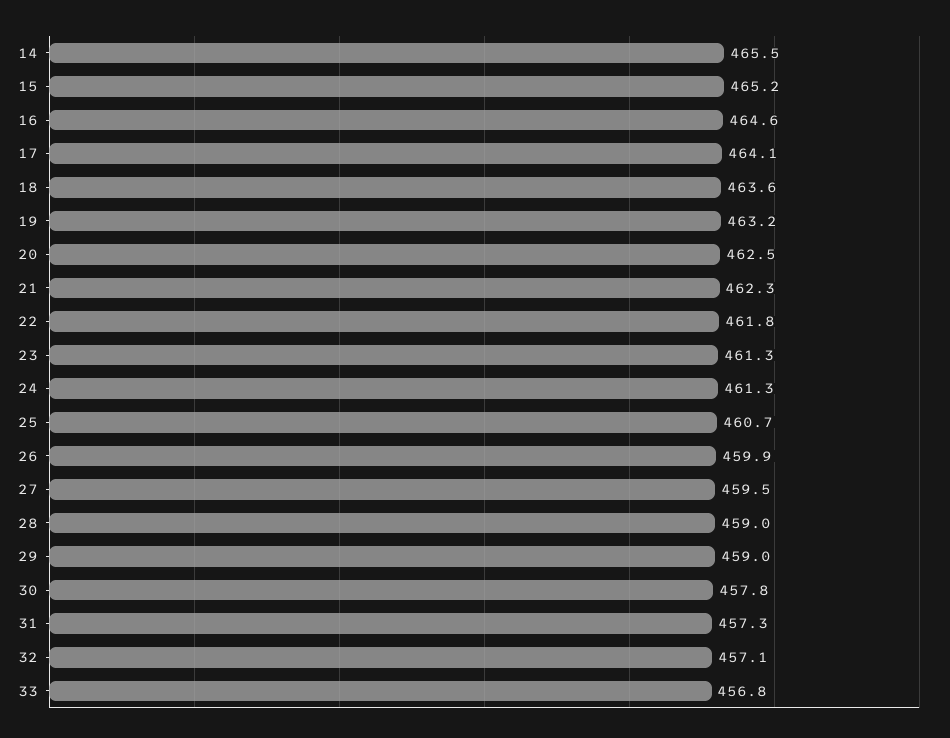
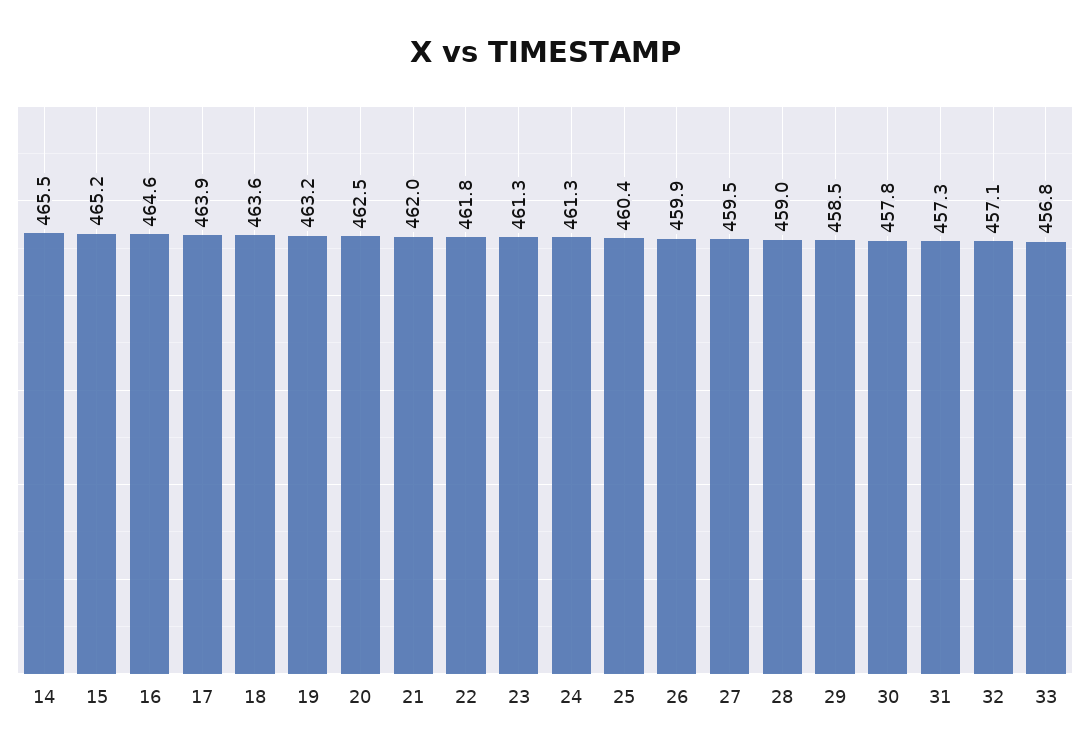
  {
    "14": 465.5,
    "15": 465.2,
    "16": 464.6,
-   "17": 464.1,
+   "17": 463.9,
    "18": 463.6,
    "19": 463.2,
    "20": 462.5,
-   "21": 462.3,
+   "21": 462,
    "22": 461.8,
    "23": 461.3,
    "24": 461.3,
-   "25": 460.7,
+   "25": 460.4,
    "26": 459.9,
    "27": 459.5,
    "28": 459,
-   "29": 459,
+   "29": 458.5,
    "30": 457.8,
    "31": 457.3,
    "32": 457.1,
    "33": 456.8
  }

